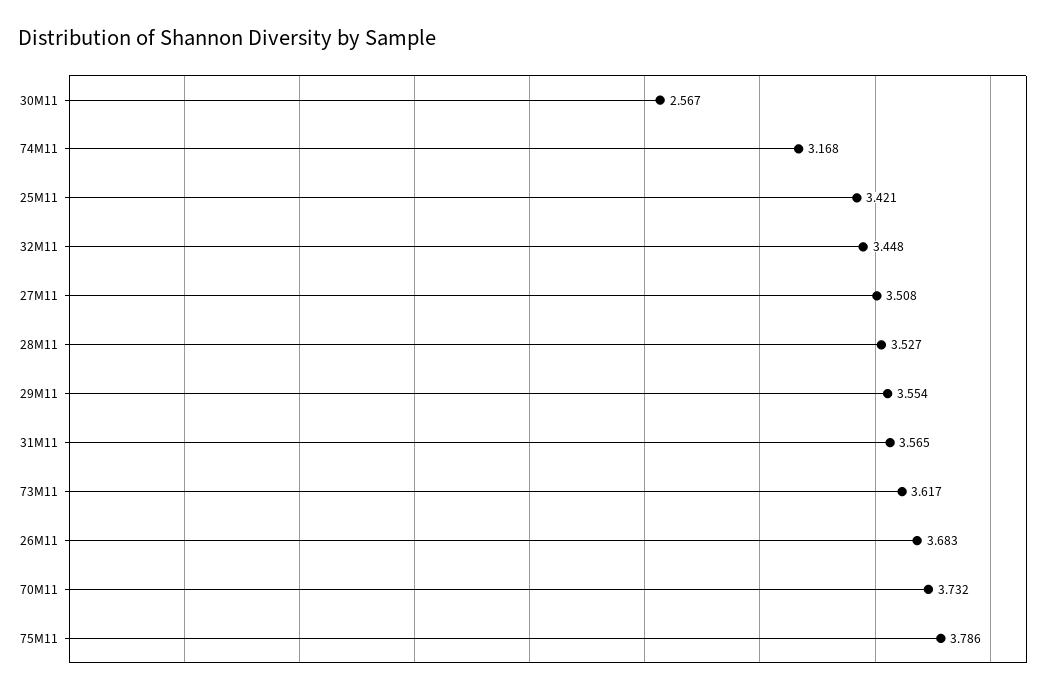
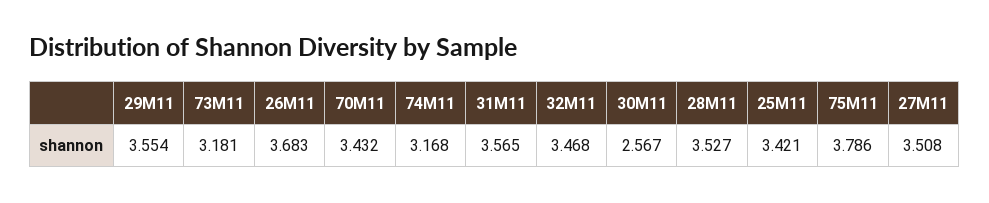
  {
    "30M11": 2.567,
    "74M11": 3.168,
    "25M11": 3.421,
-   "32M11": 3.448,
+   "32M11": 3.468,
    "27M11": 3.508,
    "28M11": 3.527,
    "29M11": 3.554,
    "31M11": 3.565,
-   "73M11": 3.617,
+   "73M11": 3.181,
    "26M11": 3.683,
-   "70M11": 3.732,
+   "70M11": 3.432,
    "75M11": 3.786
  }

